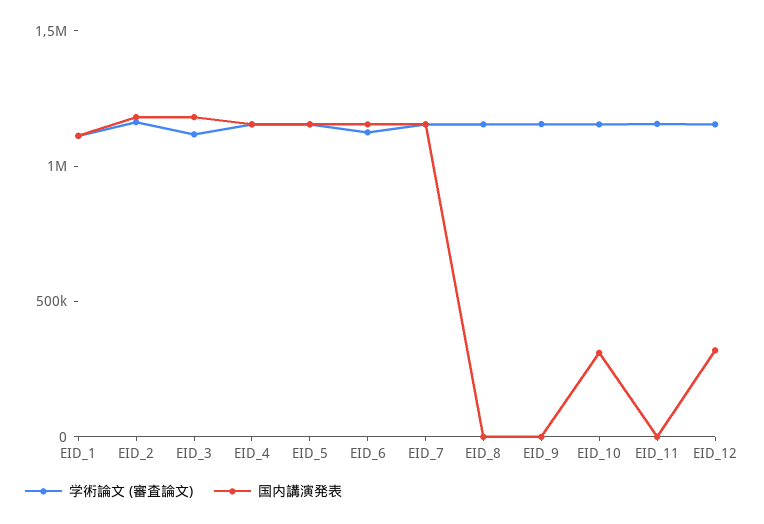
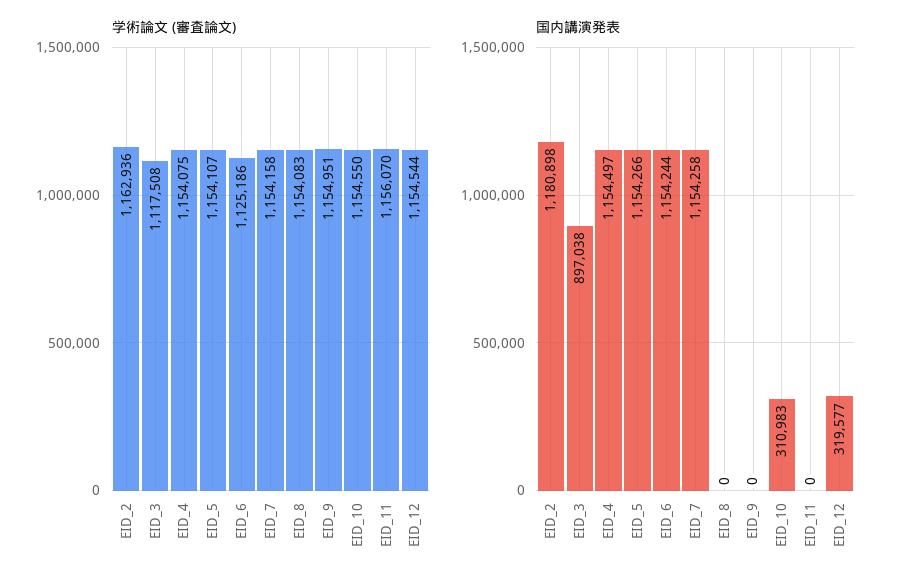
  {
    "学術論文 (審査論文)": {
-     "EID_1": 1100000,
      "EID_2": 1162936,
      "EID_3": 1117508,
      "EID_4": 1154075,
      "EID_5": 1154107,
      "EID_6": 1125186,
      "EID_7": 1154158,
      "EID_8": 1154083,
      "EID_9": 1154951,
      "EID_10": 1154550,
      "EID_11": 1156070,
      "EID_12": 1154544
    },
    "国内講演発表": {
-     "EID_1": 1100000,
      "EID_2": 1180898,
-     "EID_3": 1200000,
+     "EID_3": 897038,
      "EID_4": 1154497,
      "EID_5": 1154266,
      "EID_6": 1154244,
      "EID_7": 1154258,
      "EID_8": 0,
      "EID_9": 0,
      "EID_10": 310983,
      "EID_11": 0,
      "EID_12": 319577
    }
  }

